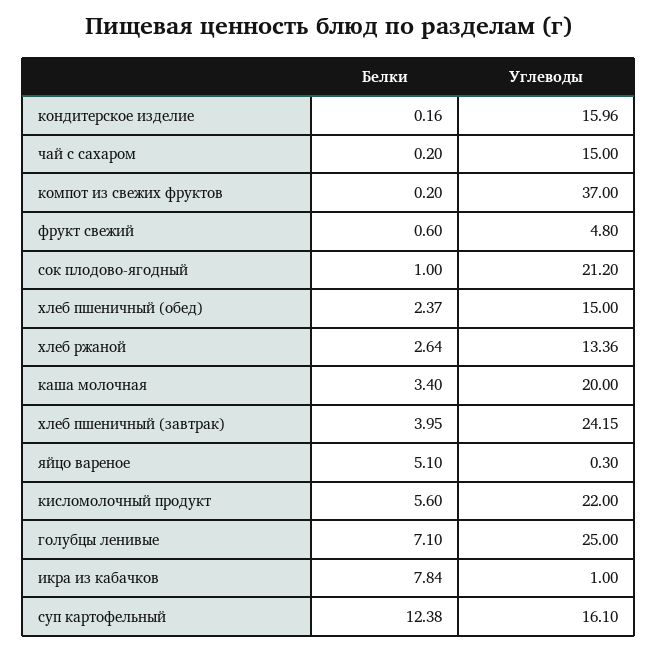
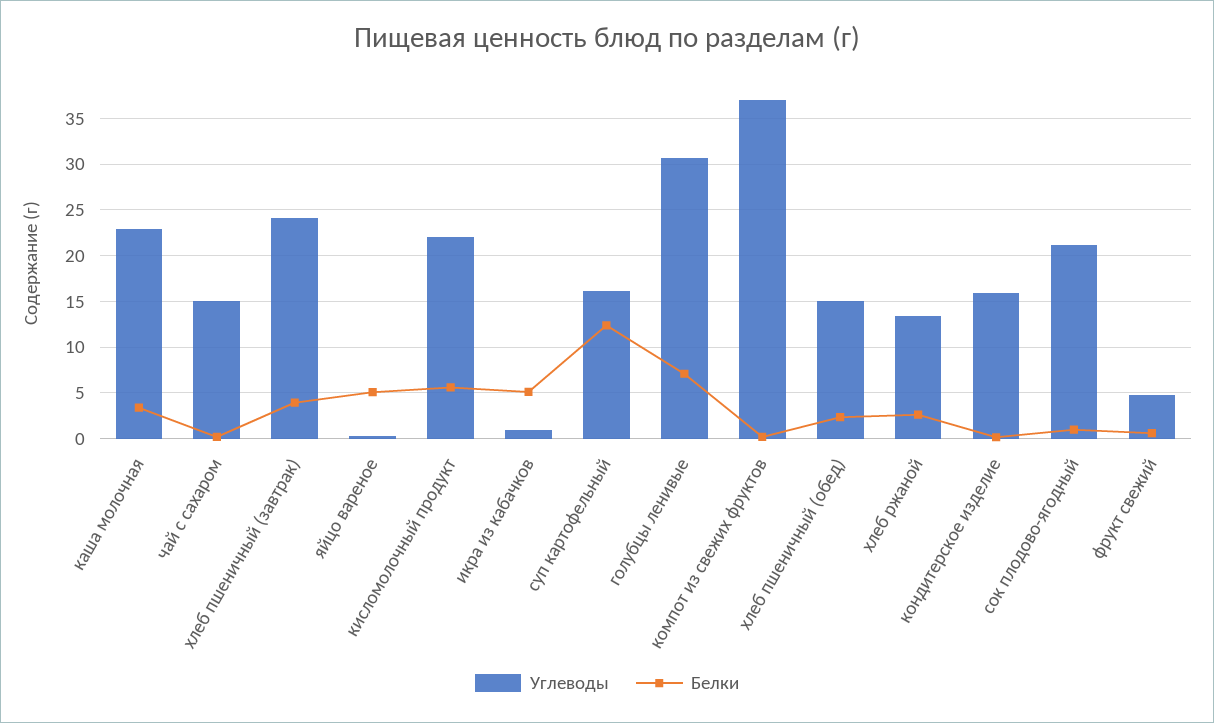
  {
    "Белки": {
      "кондитерское изделие": 0.16,
      "чай с сахаром": 0.2,
      "компот из свежих фруктов": 0.2,
      "фрукт свежий": 0.6,
      "сок плодово-ягодный": 1,
      "хлеб пшеничный (обед)": 2.37,
      "хлеб ржаной": 2.64,
      "каша молочная": 3.4,
      "хлеб пшеничный (завтрак)": 3.95,
      "яйцо вареное": 5.1,
      "кисломолочный продукт": 5.6,
      "голубцы ленивые": 7.1,
-     "икра из кабачков": 7.84,
+     "икра из кабачков": 5,
      "суп картофельный": 12.38
    },
    "Углеводы": {
      "кондитерское изделие": 15.96,
      "чай с сахаром": 15,
      "компот из свежих фруктов": 37,
      "фрукт свежий": 4.8,
      "сок плодово-ягодный": 21.2,
      "хлеб пшеничный (обед)": 15,
      "хлеб ржаной": 13.36,
-     "каша молочная": 20,
+     "каша молочная": 23,
      "хлеб пшеничный (завтрак)": 24.15,
      "яйцо вареное": 0.3,
      "кисломолочный продукт": 22,
-     "голубцы ленивые": 25,
+     "голубцы ленивые": 31,
      "икра из кабачков": 1,
      "суп картофельный": 16.1
    }
  }

